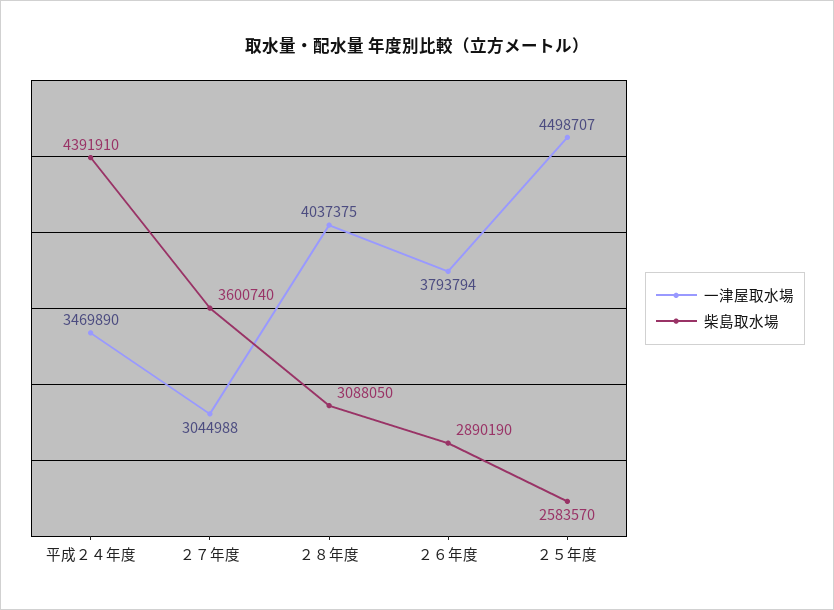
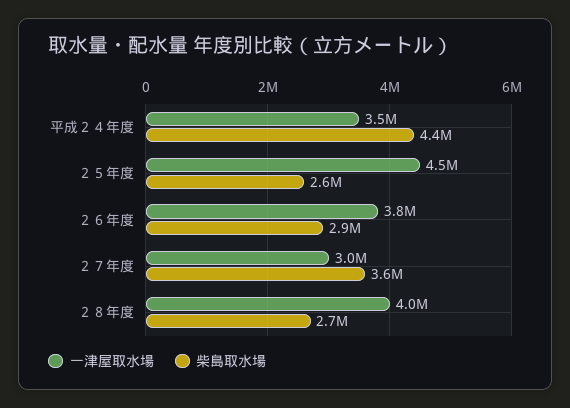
  {
    "一津屋取水場": {
      "平成２４年度": 3469890,
      "２７年度": 3044988,
      "２８年度": 4037375,
      "２６年度": 3793794,
      "２５年度": 4498707
    },
    "柴島取水場": {
      "平成２４年度": 4391910,
      "２７年度": 3600740,
-     "２８年度": 3088050,
+     "２８年度": 2700000,
      "２６年度": 2890190,
      "２５年度": 2583570
    }
  }

